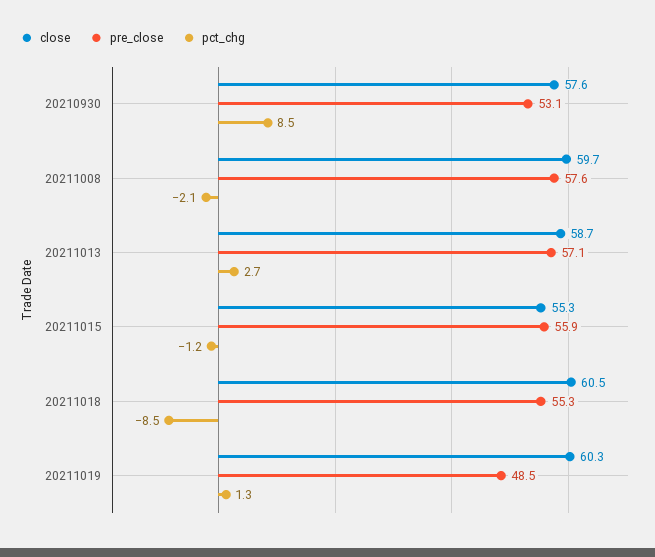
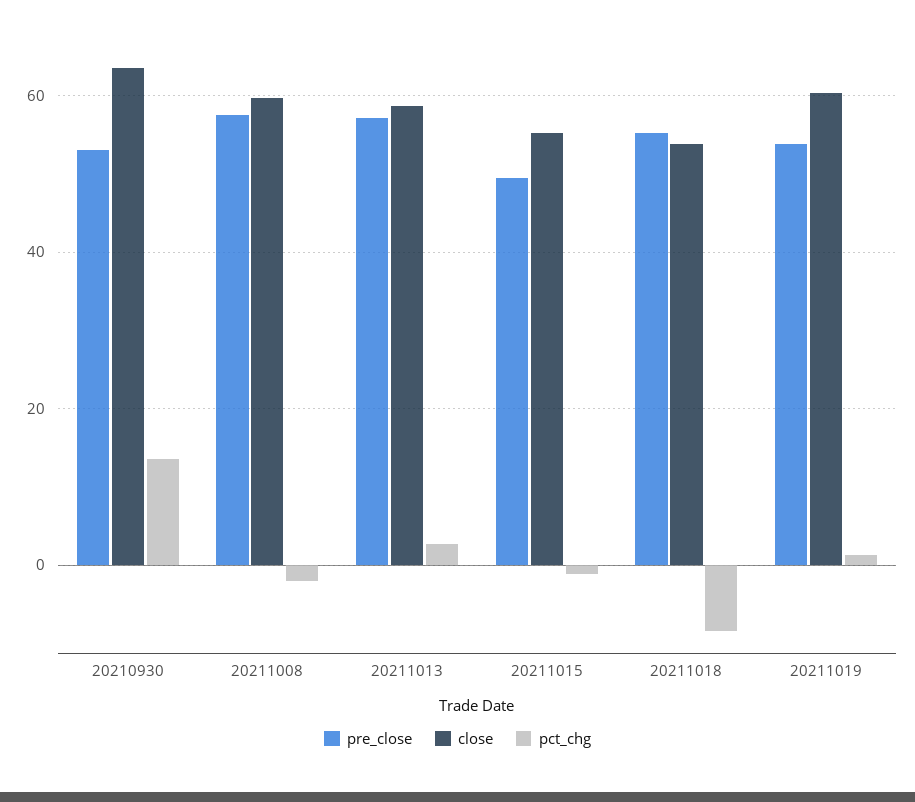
  {
    "close": {
-     "20210930": 57.6,
+     "20210930": 64,
      "20211008": 59.7,
      "20211013": 58.7,
      "20211015": 55.3,
-     "20211018": 60.5,
+     "20211018": 54,
      "20211019": 60.3
    },
    "pre_close": {
      "20210930": 53.1,
      "20211008": 57.6,
      "20211013": 57.1,
-     "20211015": 55.9,
+     "20211015": 50,
      "20211018": 55.3,
-     "20211019": 48.5
+     "20211019": 54
    },
    "pct_chg": {
-     "20210930": 8.5,
+     "20210930": 14,
      "20211008": -2.1,
      "20211013": 2.7,
      "20211015": -1.2,
      "20211018": -8.5,
      "20211019": 1.3
    }
  }

